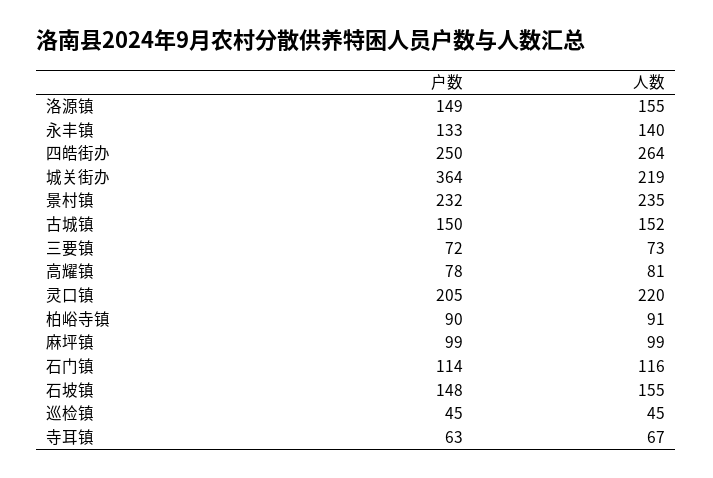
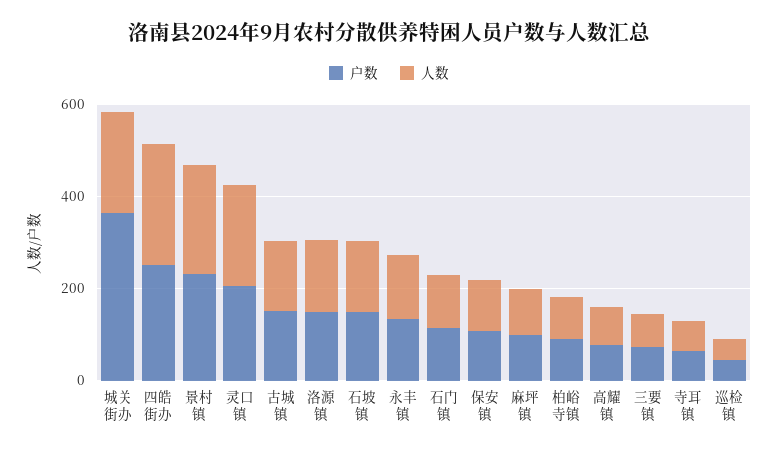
  {
    "户数": {
      "洛源镇": 149,
      "永丰镇": 133,
      "四皓街办": 250,
      "城关街办": 364,
      "景村镇": 232,
      "古城镇": 150,
      "三要镇": 72,
      "高耀镇": 78,
      "灵口镇": 205,
      "柏峪寺镇": 90,
      "麻坪镇": 99,
      "石门镇": 114,
      "石坡镇": 148,
      "巡检镇": 45,
-     "寺耳镇": 63
+     "寺耳镇": 63,
+     "保安镇": 100
    },
    "人数": {
      "洛源镇": 155,
      "永丰镇": 140,
      "四皓街办": 264,
      "城关街办": 219,
      "景村镇": 235,
      "古城镇": 152,
      "三要镇": 73,
      "高耀镇": 81,
      "灵口镇": 220,
      "柏峪寺镇": 91,
      "麻坪镇": 99,
      "石门镇": 116,
      "石坡镇": 155,
      "巡检镇": 45,
-     "寺耳镇": 67
+     "寺耳镇": 67,
+     "保安镇": 100
    }
  }

